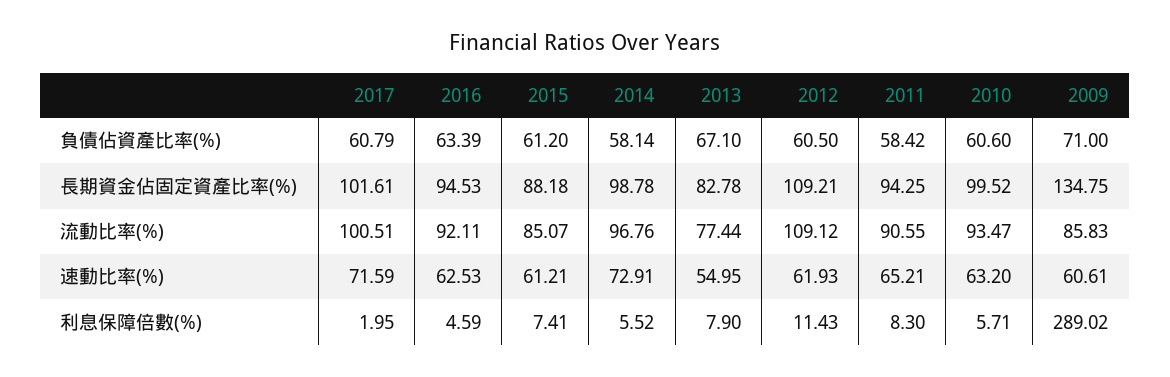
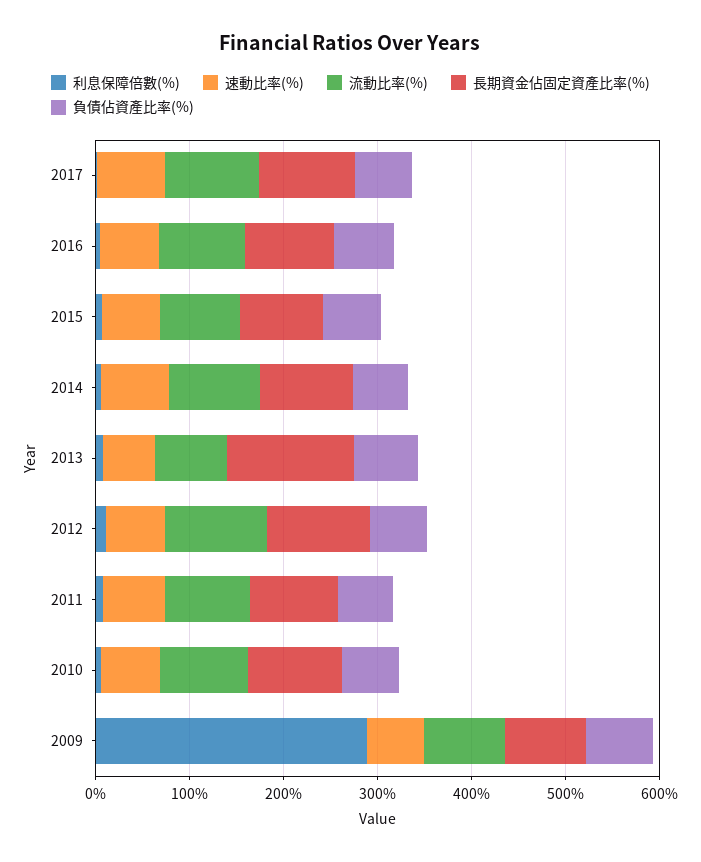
  {
    "負債佔資產比率(%)": {
      "2017": 60.79,
      "2016": 63.39,
      "2015": 61.2,
      "2014": 58.14,
      "2013": 67.1,
      "2012": 60.5,
      "2011": 58.42,
      "2010": 60.6,
      "2009": 71
    },
    "長期資金佔固定資產比率(%)": {
      "2017": 101.61,
      "2016": 94.53,
      "2015": 88.18,
      "2014": 98.78,
-     "2013": 82.78,
+     "2013": 140,
      "2012": 109.21,
      "2011": 94.25,
      "2010": 99.52,
-     "2009": 134.75
+     "2009": 80
    },
    "流動比率(%)": {
      "2017": 100.51,
      "2016": 92.11,
      "2015": 85.07,
      "2014": 96.76,
      "2013": 77.44,
      "2012": 109.12,
      "2011": 90.55,
      "2010": 93.47,
      "2009": 85.83
    },
    "速動比率(%)": {
      "2017": 71.59,
      "2016": 62.53,
      "2015": 61.21,
      "2014": 72.91,
      "2013": 54.95,
      "2012": 61.93,
      "2011": 65.21,
      "2010": 63.2,
      "2009": 60.61
    },
    "利息保障倍數(%)": {
      "2017": 1.95,
      "2016": 4.59,
      "2015": 7.41,
      "2014": 5.52,
      "2013": 7.9,
      "2012": 11.43,
      "2011": 8.3,
      "2010": 5.71,
      "2009": 289.02
    }
  }

